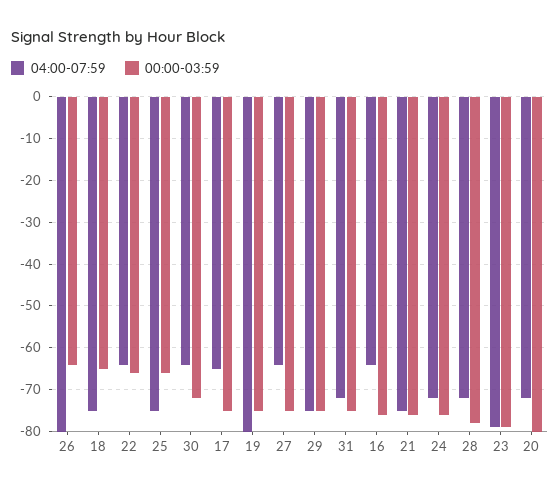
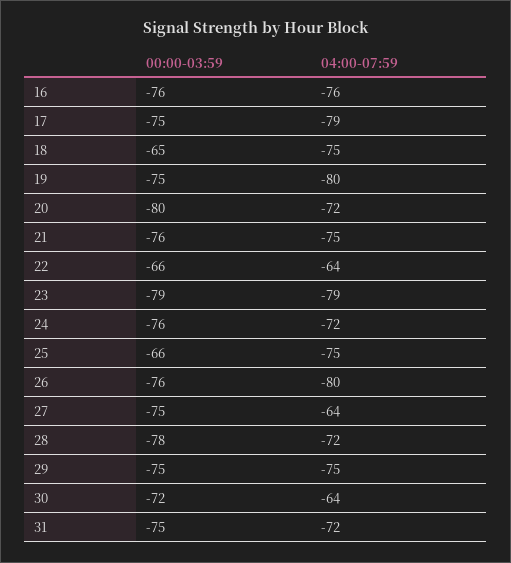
  {
    "04:00-07:59": {
      "26": -80,
      "18": -75,
      "22": -64,
      "25": -75,
      "30": -64,
-     "17": -65,
+     "17": -79,
      "19": -80,
      "27": -64,
      "29": -75,
      "31": -72,
-     "16": -65,
+     "16": -76,
      "21": -75,
      "24": -72,
      "28": -72,
      "23": -79,
      "20": -72
    },
    "00:00-03:59": {
-     "26": -65,
+     "26": -76,
      "18": -65,
      "22": -66,
      "25": -66,
      "30": -72,
      "17": -75,
      "19": -75,
      "27": -75,
      "29": -75,
      "31": -75,
      "16": -76,
      "21": -76,
      "24": -76,
      "28": -78,
      "23": -79,
      "20": -80
    }
  }

